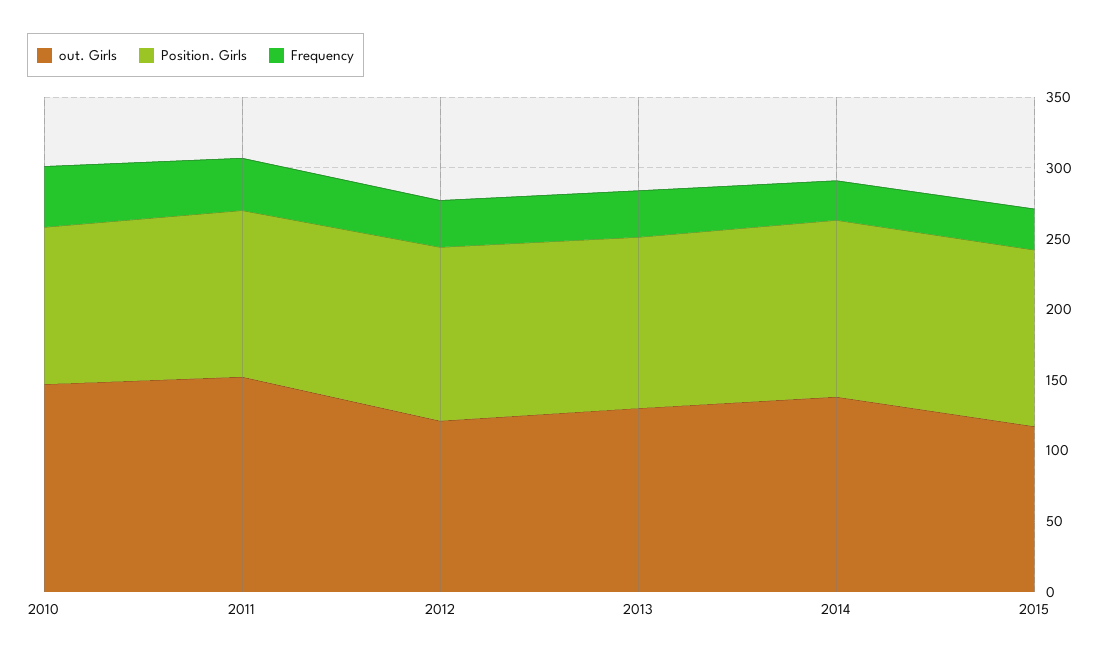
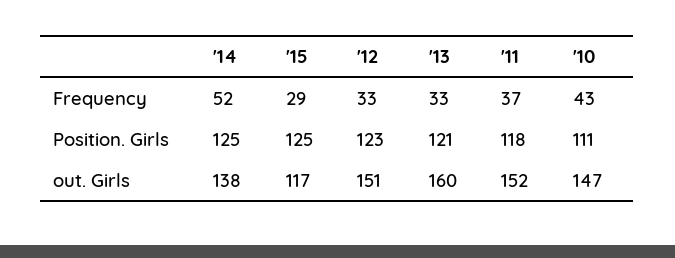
  {
    "out. Girls": {
      "2010": 147,
      "2011": 152,
-     "2012": 120,
+     "2012": 151,
-     "2013": 130,
+     "2013": 160,
      "2014": 138,
      "2015": 117
    },
    "Position. Girls": {
      "2010": 111,
      "2011": 118,
      "2012": 123,
      "2013": 121,
      "2014": 125,
      "2015": 125
    },
    "Frequency": {
      "2010": 43,
      "2011": 37,
      "2012": 33,
      "2013": 33,
-     "2014": 30,
+     "2014": 52,
      "2015": 29
    }
  }

